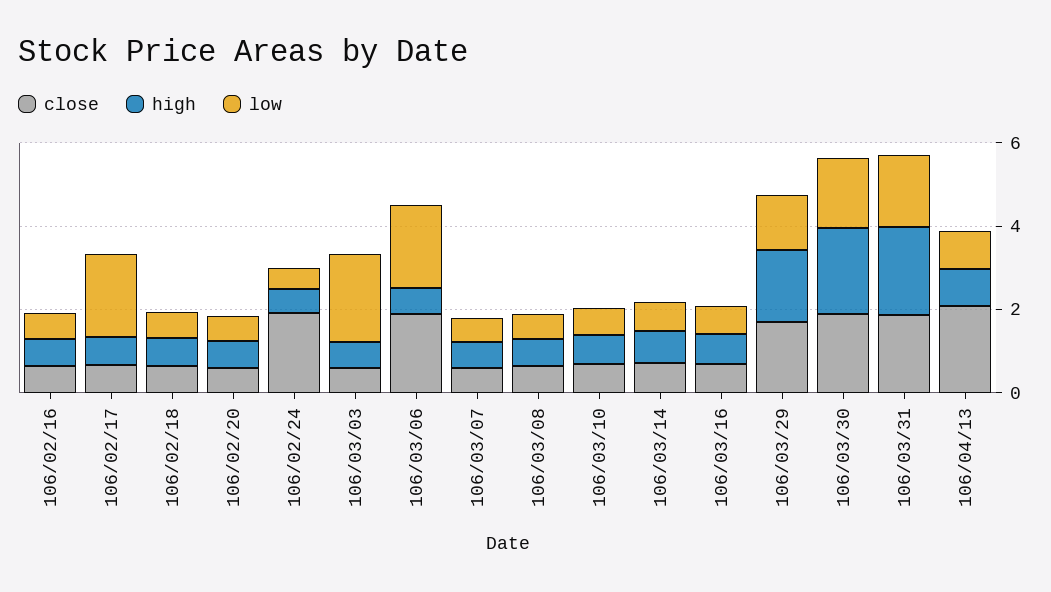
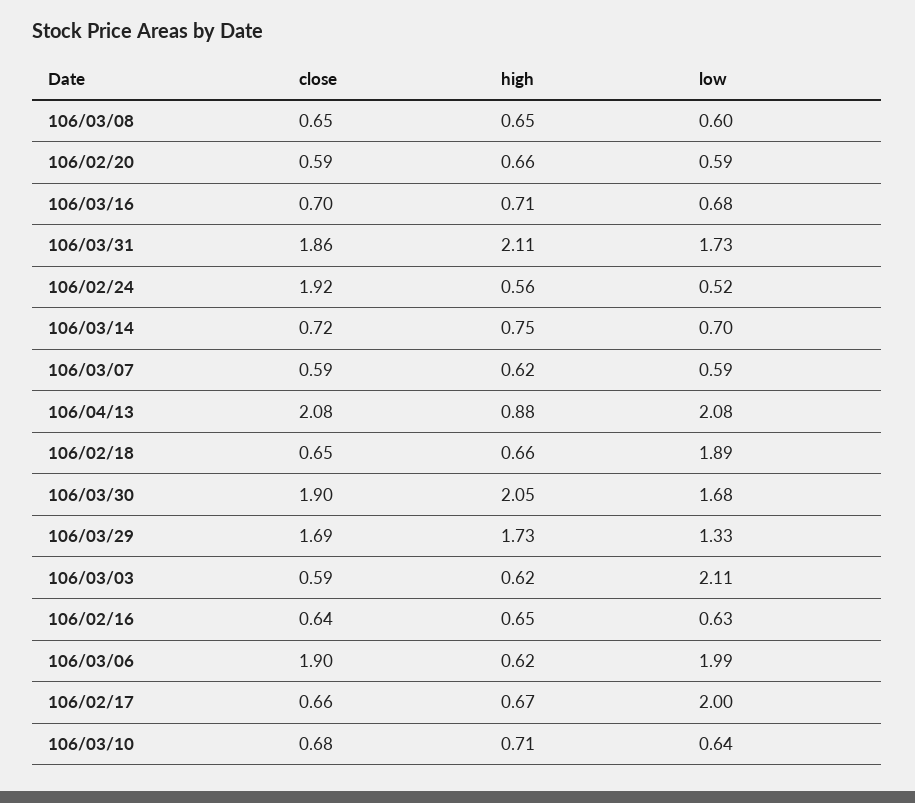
  {
    "close": {
      "106/02/16": 0.64,
      "106/02/17": 0.66,
      "106/02/18": 0.65,
      "106/02/20": 0.59,
      "106/02/24": 1.92,
      "106/03/03": 0.59,
      "106/03/06": 1.9,
      "106/03/07": 0.59,
      "106/03/08": 0.65,
      "106/03/10": 0.68,
      "106/03/14": 0.72,
      "106/03/16": 0.7,
      "106/03/29": 1.69,
      "106/03/30": 1.9,
      "106/03/31": 1.86,
      "106/04/13": 2.08
    },
    "high": {
      "106/02/16": 0.65,
      "106/02/17": 0.67,
      "106/02/18": 0.66,
      "106/02/20": 0.66,
      "106/02/24": 0.56,
      "106/03/03": 0.62,
      "106/03/06": 0.62,
      "106/03/07": 0.62,
      "106/03/08": 0.65,
      "106/03/10": 0.71,
      "106/03/14": 0.75,
      "106/03/16": 0.71,
      "106/03/29": 1.73,
      "106/03/30": 2.05,
      "106/03/31": 2.11,
      "106/04/13": 0.88
    },
    "low": {
      "106/02/16": 0.63,
      "106/02/17": 2,
-     "106/02/18": 0.5,
+     "106/02/18": 1.89,
      "106/02/20": 0.59,
      "106/02/24": 0.52,
      "106/03/03": 2.11,
      "106/03/06": 1.99,
      "106/03/07": 0.59,
      "106/03/08": 0.6,
      "106/03/10": 0.64,
      "106/03/14": 0.7,
      "106/03/16": 0.68,
      "106/03/29": 1.33,
      "106/03/30": 1.68,
      "106/03/31": 1.73,
-     "106/04/13": 1
+     "106/04/13": 2.08
    }
  }

